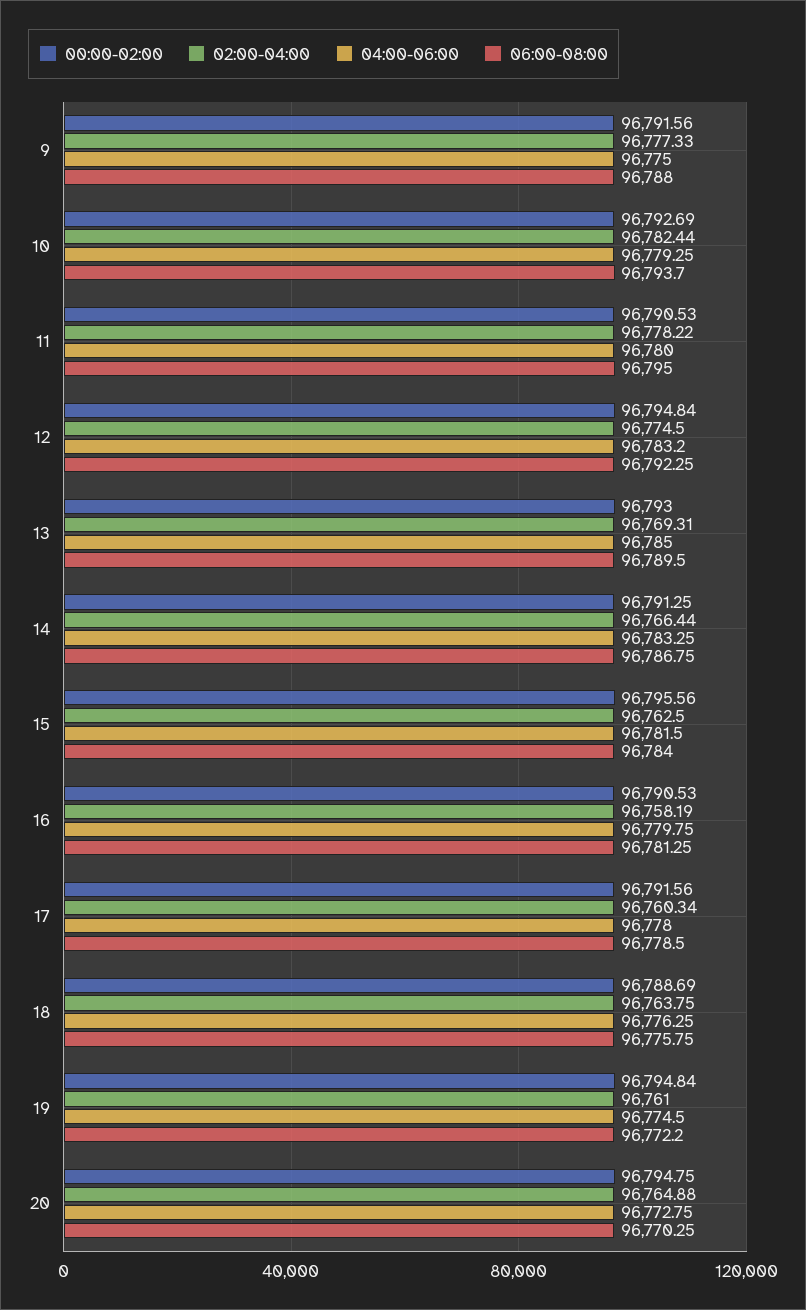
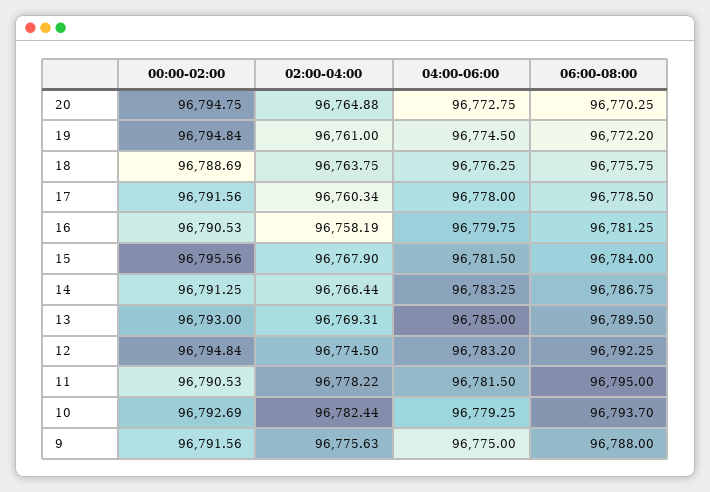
  {
    "00:00-02:00": {
      "9": 96791.56,
      "10": 96792.69,
      "11": 96790.53,
      "12": 96794.84,
      "13": 96793,
      "14": 96791.25,
      "15": 96795.56,
      "16": 96790.53,
      "17": 96791.56,
      "18": 96788.69,
      "19": 96794.84,
      "20": 96794.75
    },
    "02:00-04:00": {
-     "9": 96777.33,
+     "9": 96775.63,
      "10": 96782.44,
      "11": 96778.22,
      "12": 96774.5,
      "13": 96769.31,
      "14": 96766.44,
-     "15": 96762.5,
+     "15": 96767.9,
      "16": 96758.19,
      "17": 96760.34,
      "18": 96763.75,
      "19": 96761,
      "20": 96764.88
    },
    "04:00-06:00": {
      "9": 96775,
      "10": 96779.25,
-     "11": 96780,
+     "11": 96781.5,
      "12": 96783.2,
      "13": 96785,
      "14": 96783.25,
      "15": 96781.5,
      "16": 96779.75,
      "17": 96778,
      "18": 96776.25,
      "19": 96774.5,
      "20": 96772.75
    },
    "06:00-08:00": {
      "9": 96788,
      "10": 96793.7,
      "11": 96795,
      "12": 96792.25,
      "13": 96789.5,
      "14": 96786.75,
      "15": 96784,
      "16": 96781.25,
      "17": 96778.5,
      "18": 96775.75,
      "19": 96772.2,
      "20": 96770.25
    }
  }

